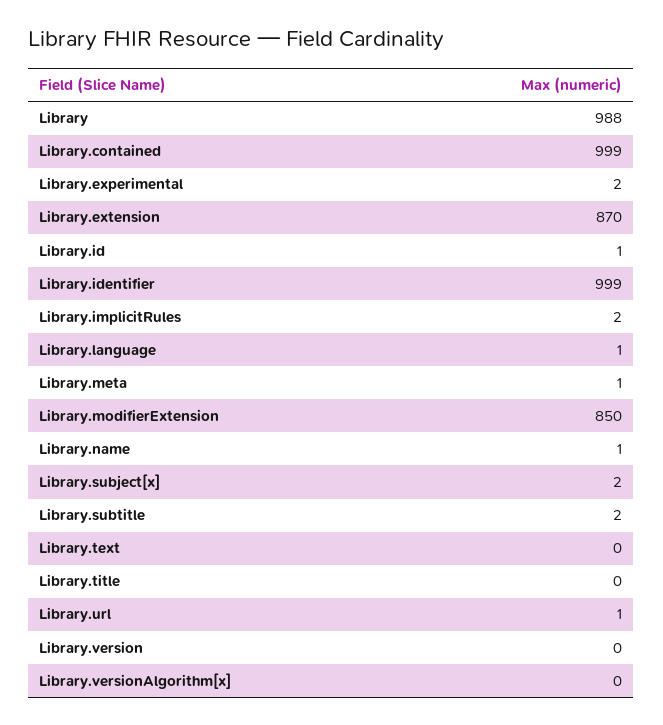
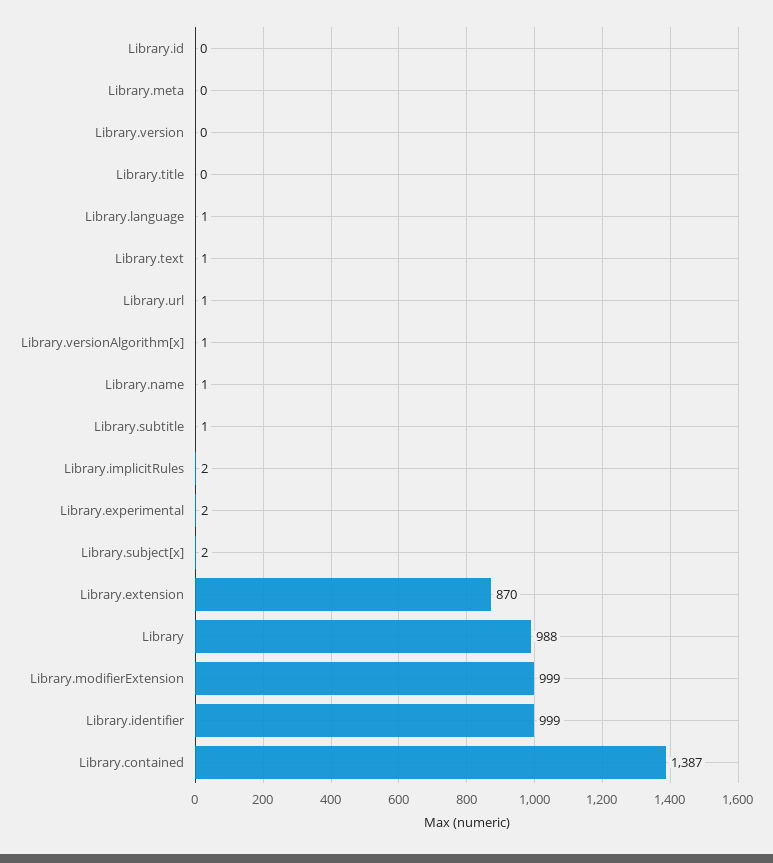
  {
    "Library": 988,
-   "Library.contained": 999,
+   "Library.contained": 1387,
    "Library.experimental": 2,
    "Library.extension": 870,
-   "Library.id": 1,
+   "Library.id": 0,
    "Library.identifier": 999,
    "Library.implicitRules": 2,
    "Library.language": 1,
-   "Library.meta": 1,
+   "Library.meta": 0,
-   "Library.modifierExtension": 850,
+   "Library.modifierExtension": 999,
    "Library.name": 1,
    "Library.subject[x]": 2,
-   "Library.subtitle": 2,
+   "Library.subtitle": 1,
-   "Library.text": 0,
+   "Library.text": 1,
    "Library.title": 0,
    "Library.url": 1,
    "Library.version": 0,
-   "Library.versionAlgorithm[x]": 0
+   "Library.versionAlgorithm[x]": 1
  }

